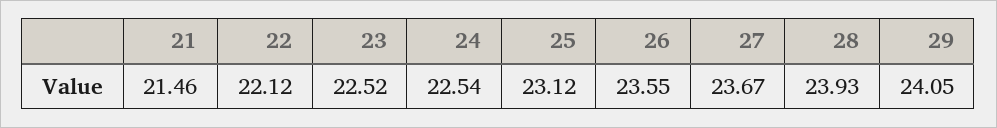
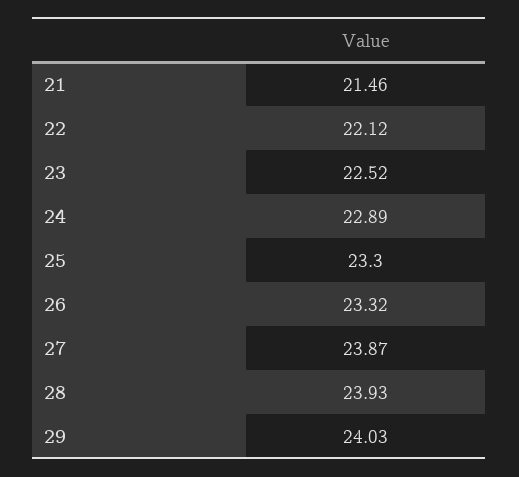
  {
    "21": 21.46,
    "22": 22.12,
    "23": 22.52,
-   "24": 22.54,
+   "24": 22.89,
-   "25": 23.12,
+   "25": 23.3,
-   "26": 23.55,
+   "26": 23.32,
-   "27": 23.67,
+   "27": 23.87,
    "28": 23.93,
-   "29": 24.05
+   "29": 24.03
  }

